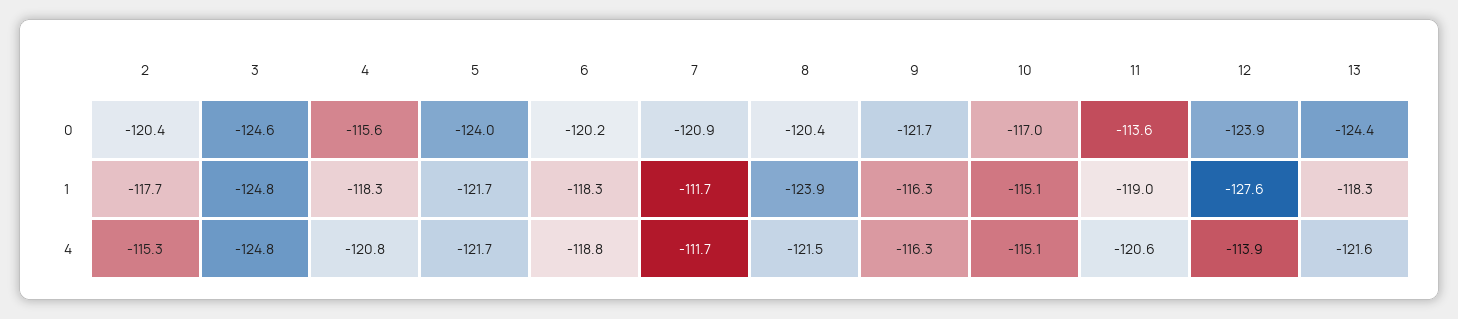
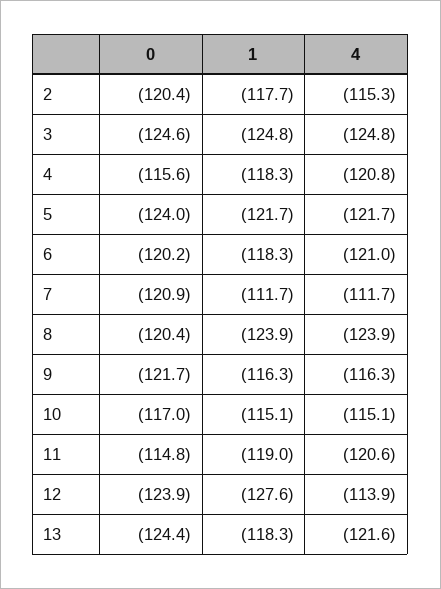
  {
    "2": {
      "0": -120.4,
      "1": -117.7,
      "4": -115.3
    },
    "3": {
      "0": -124.6,
      "1": -124.8,
      "4": -124.8
    },
    "4": {
      "0": -115.6,
      "1": -118.3,
      "4": -120.8
    },
    "5": {
      "0": -124,
      "1": -121.7,
      "4": -121.7
    },
    "6": {
      "0": -120.2,
      "1": -118.3,
-     "4": -118.8
+     "4": -121
    },
    "7": {
      "0": -120.9,
      "1": -111.7,
      "4": -111.7
    },
    "8": {
      "0": -120.4,
      "1": -123.9,
-     "4": -121.5
+     "4": -123.9
    },
    "9": {
      "0": -121.7,
      "1": -116.3,
      "4": -116.3
    },
    "10": {
      "0": -117,
      "1": -115.1,
      "4": -115.1
    },
    "11": {
-     "0": -113.6,
+     "0": -114.8,
      "1": -119,
      "4": -120.6
    },
    "12": {
      "0": -123.9,
      "1": -127.6,
      "4": -113.9
    },
    "13": {
      "0": -124.4,
      "1": -118.3,
      "4": -121.6
    }
  }

